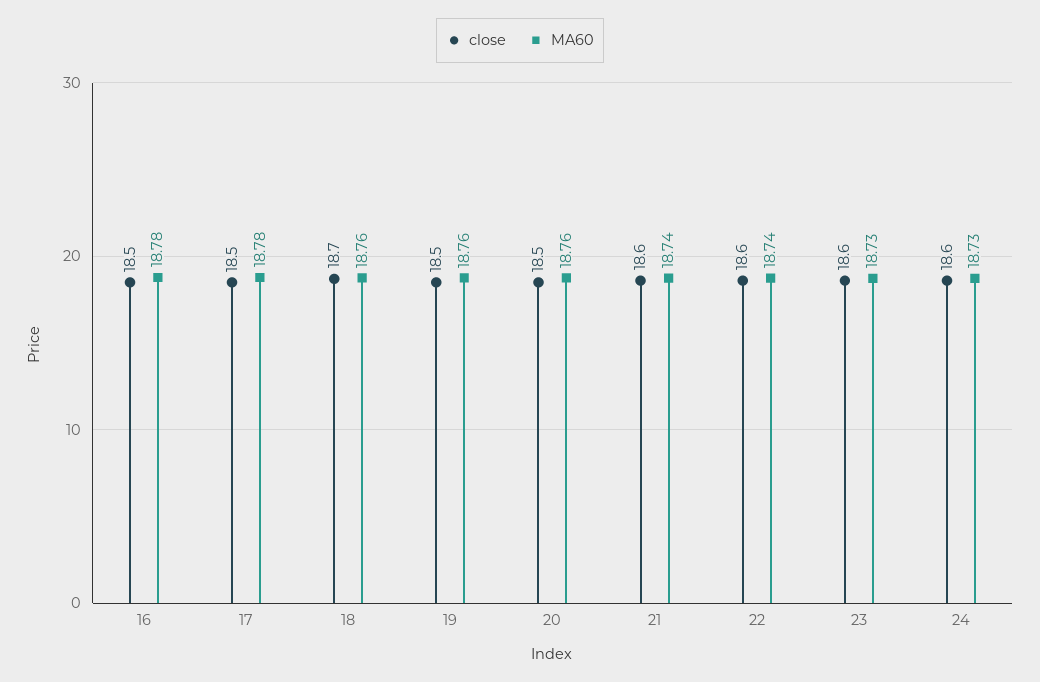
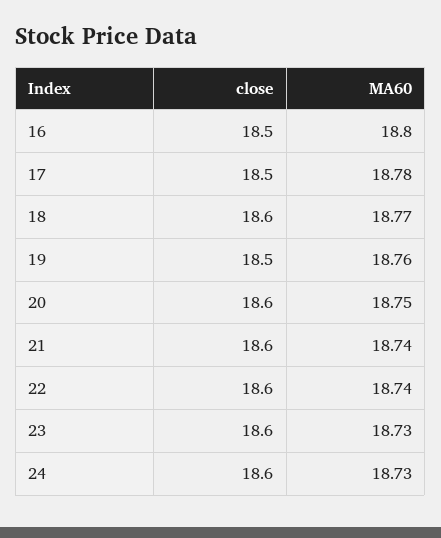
  {
    "close": {
      "16": 18.5,
      "17": 18.5,
-     "18": 18.7,
+     "18": 18.6,
      "19": 18.5,
-     "20": 18.5,
+     "20": 18.6,
      "21": 18.6,
      "22": 18.6,
      "23": 18.6,
      "24": 18.6
    },
    "MA60": {
-     "16": 18.78,
+     "16": 18.8,
      "17": 18.78,
-     "18": 18.76,
+     "18": 18.77,
      "19": 18.76,
-     "20": 18.76,
+     "20": 18.75,
      "21": 18.74,
      "22": 18.74,
      "23": 18.73,
      "24": 18.73
    }
  }

